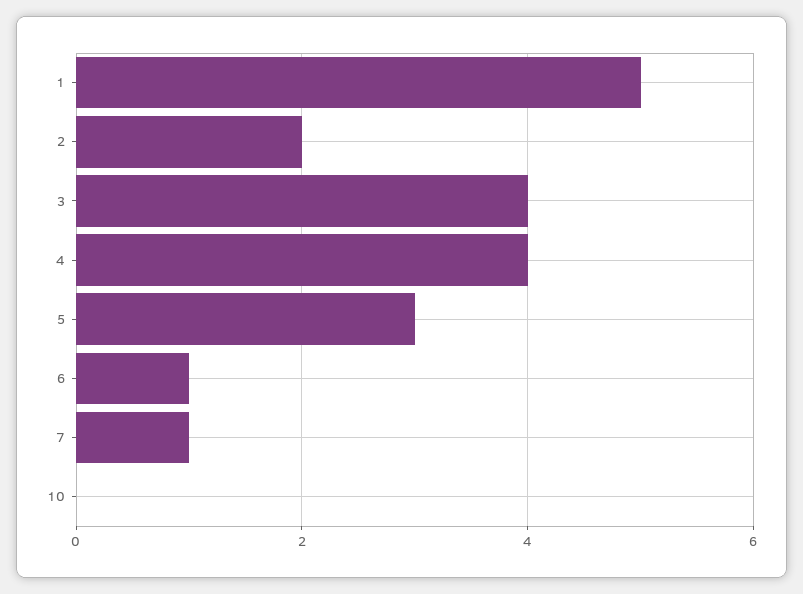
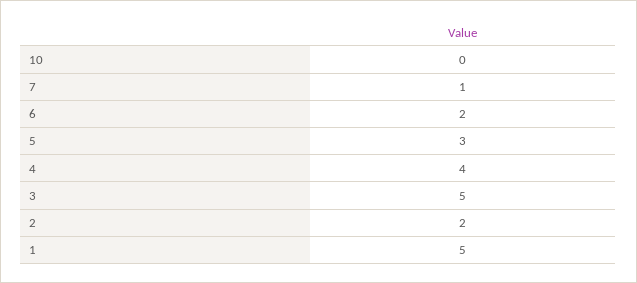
  {
    "1": 5,
    "2": 2,
-   "3": 4,
+   "3": 5,
    "4": 4,
    "5": 3,
-   "6": 1,
+   "6": 2,
    "7": 1,
    "10": 0
  }

